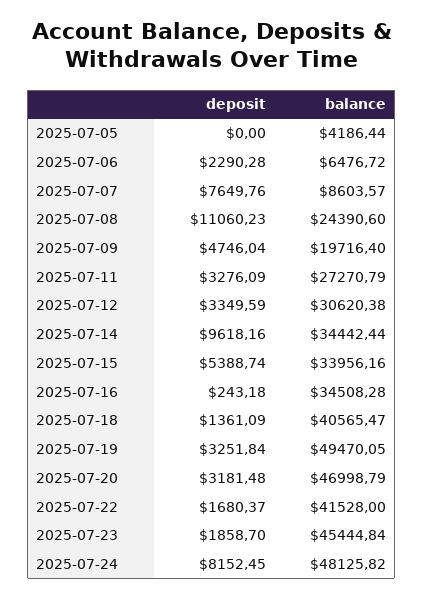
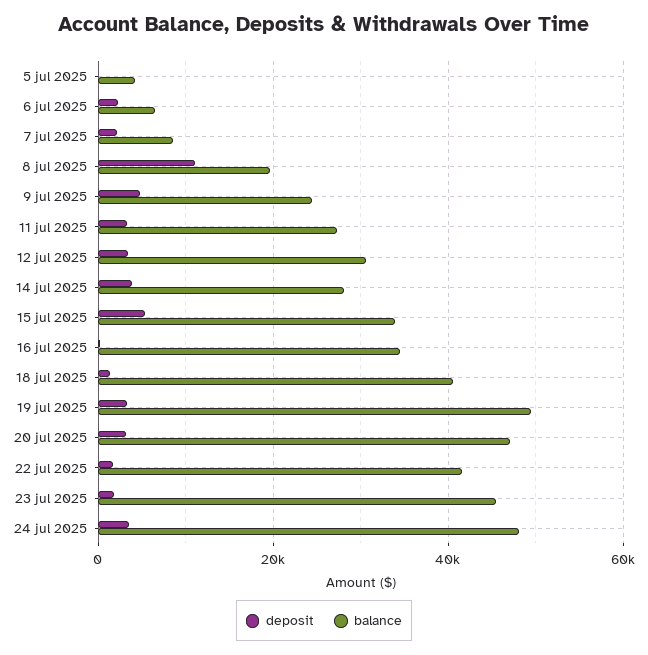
  {
    "deposit": {
      "2025-07-05": 0,
      "2025-07-06": 2290.28,
-     "2025-07-07": 7649.76,
+     "2025-07-07": 2000,
      "2025-07-08": 11060.23,
      "2025-07-09": 4746.04,
      "2025-07-11": 3276.09,
      "2025-07-12": 3349.59,
-     "2025-07-14": 9618.16,
+     "2025-07-14": 4000,
      "2025-07-15": 5388.74,
      "2025-07-16": 243.18,
      "2025-07-18": 1361.09,
      "2025-07-19": 3251.84,
      "2025-07-20": 3181.48,
      "2025-07-22": 1680.37,
      "2025-07-23": 1858.7,
-     "2025-07-24": 8152.45
+     "2025-07-24": 4000
    },
    "balance": {
      "2025-07-05": 4186.44,
      "2025-07-06": 6476.72,
      "2025-07-07": 8603.57,
-     "2025-07-08": 24390.6,
+     "2025-07-08": 20000,
-     "2025-07-09": 19716.4,
+     "2025-07-09": 24000,
      "2025-07-11": 27270.79,
      "2025-07-12": 30620.38,
-     "2025-07-14": 34442.44,
+     "2025-07-14": 28000,
      "2025-07-15": 33956.16,
      "2025-07-16": 34508.28,
      "2025-07-18": 40565.47,
      "2025-07-19": 49470.05,
      "2025-07-20": 46998.79,
      "2025-07-22": 41528,
      "2025-07-23": 45444.84,
      "2025-07-24": 48125.82
    }
  }

